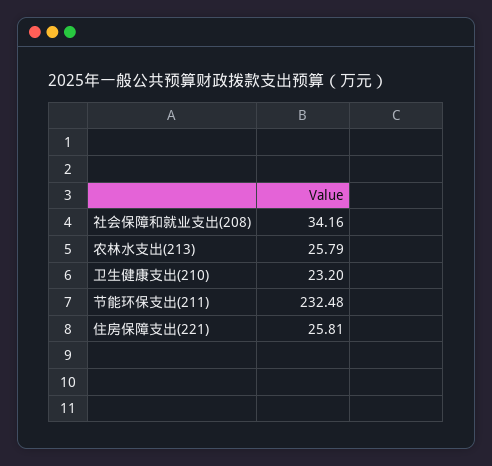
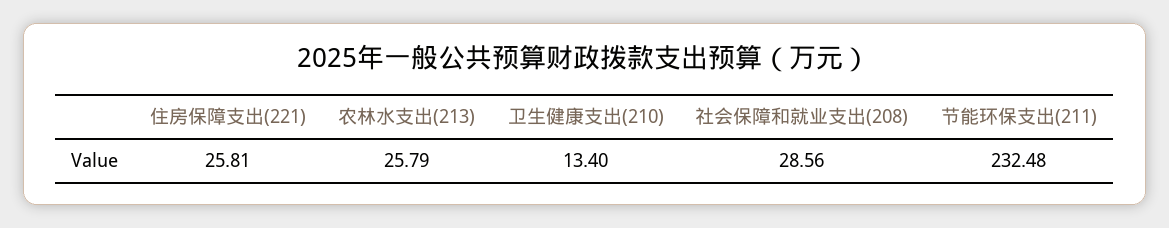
  {
-   "社会保障和就业支出(208)": 34.16,
+   "社会保障和就业支出(208)": 28.56,
    "农林水支出(213)": 25.79,
-   "卫生健康支出(210)": 23.2,
+   "卫生健康支出(210)": 13.4,
    "节能环保支出(211)": 232.48,
    "住房保障支出(221)": 25.81
  }

